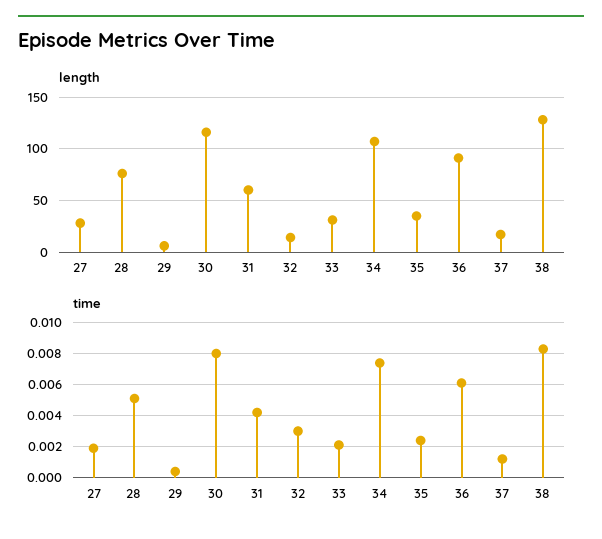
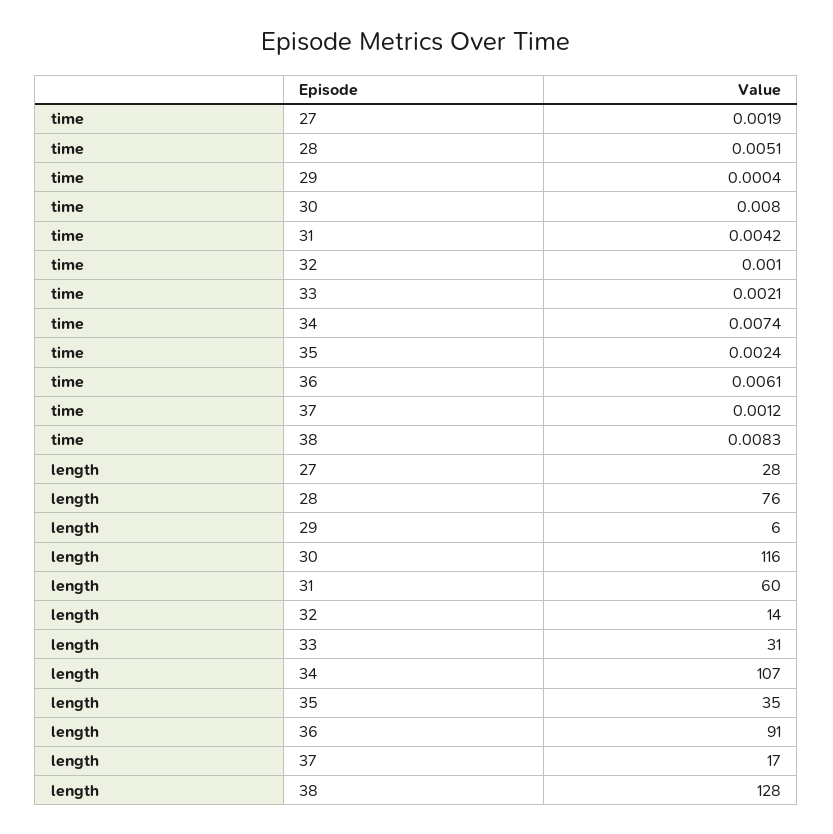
  {
    "length": {
      "27": 28,
      "28": 76,
      "29": 6,
      "30": 116,
      "31": 60,
      "32": 14,
      "33": 31,
      "34": 107,
      "35": 35,
      "36": 91,
      "37": 17,
      "38": 128
    },
    "time": {
      "27": 0.0019,
      "28": 0.0051,
      "29": 0.0004,
      "30": 0.008,
      "31": 0.0042,
-     "32": 0.003,
+     "32": 0.001,
      "33": 0.0021,
      "34": 0.0074,
      "35": 0.0024,
      "36": 0.0061,
      "37": 0.0012,
      "38": 0.0083
    }
  }

